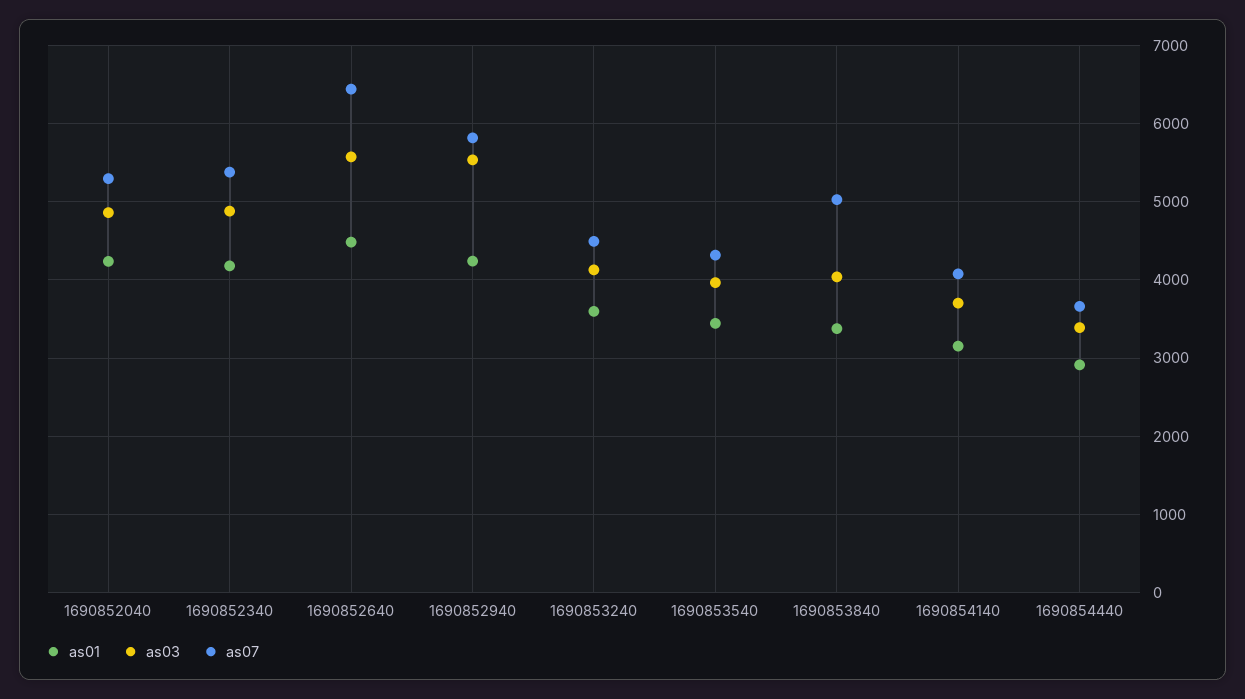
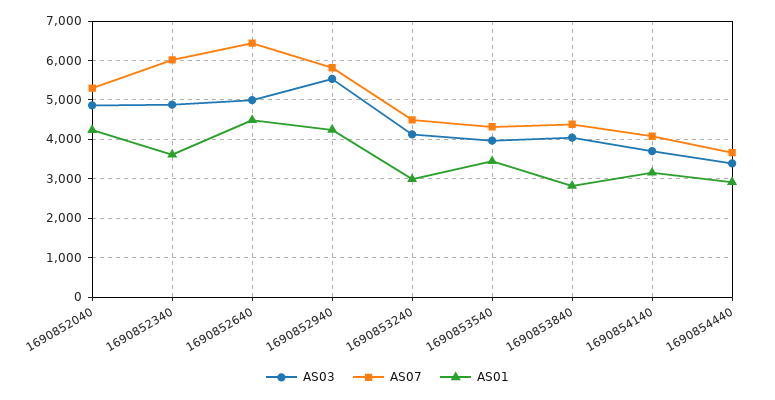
  {
    "as01": {
      "1690852040": 4200,
-     "1690852340": 4200,
+     "1690852340": 3600,
      "1690852640": 4500,
      "1690852940": 4200,
-     "1690853240": 3600,
+     "1690853240": 3000,
      "1690853540": 3400,
-     "1690853840": 3400,
+     "1690853840": 2800,
      "1690854140": 3200,
      "1690854440": 2900
    },
    "as03": {
      "1690852040": 4900,
      "1690852340": 4900,
-     "1690852640": 5600,
+     "1690852640": 5000,
      "1690852940": 5500,
      "1690853240": 4100,
      "1690853540": 4000,
      "1690853840": 4000,
      "1690854140": 3700,
      "1690854440": 3400
    },
    "as07": {
      "1690852040": 5300,
-     "1690852340": 5400,
+     "1690852340": 6000,
      "1690852640": 6400,
      "1690852940": 5800,
      "1690853240": 4500,
      "1690853540": 4300,
-     "1690853840": 5000,
+     "1690853840": 4400,
      "1690854140": 4100,
      "1690854440": 3700
    }
  }

